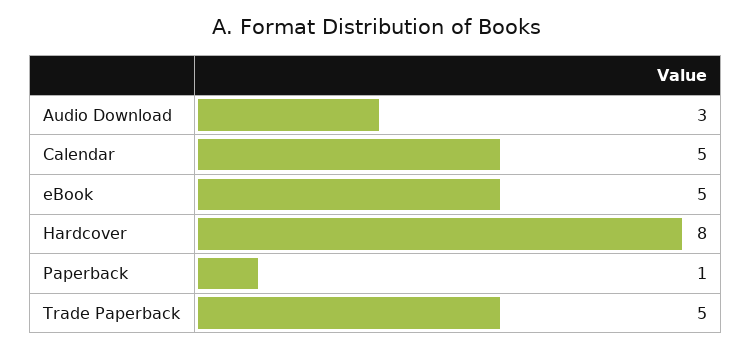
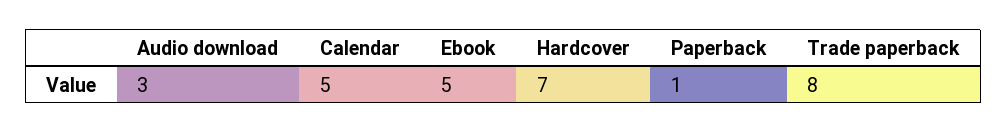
  {
    "Audio Download": 3,
    "Calendar": 5,
    "eBook": 5,
-   "Hardcover": 8,
+   "Hardcover": 7,
    "Paperback": 1,
-   "Trade Paperback": 5
+   "Trade Paperback": 8
  }

